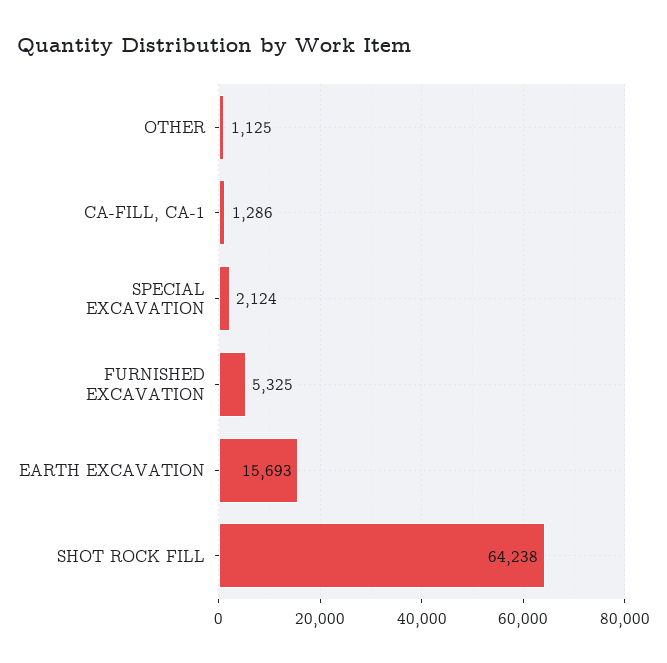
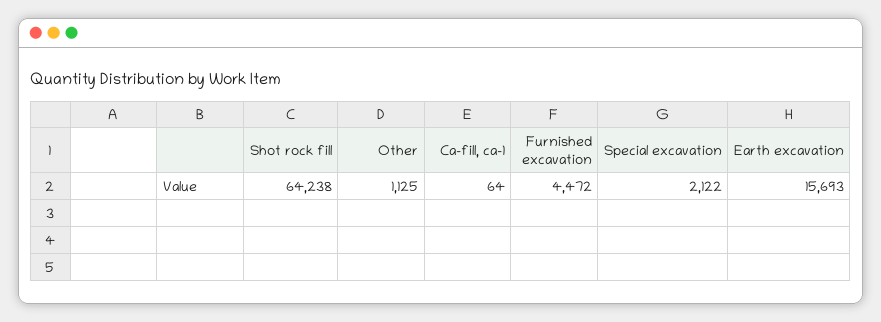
  {
    "OTHER": 1125,
-   "CA-FILL, CA-1": 1286,
+   "CA-FILL, CA-1": 64,
-   "SPECIAL EXCAVATION": 2124,
+   "SPECIAL EXCAVATION": 2122,
-   "FURNISHED EXCAVATION": 5325,
+   "FURNISHED EXCAVATION": 4472,
    "EARTH EXCAVATION": 15693,
    "SHOT ROCK FILL": 64238
  }

